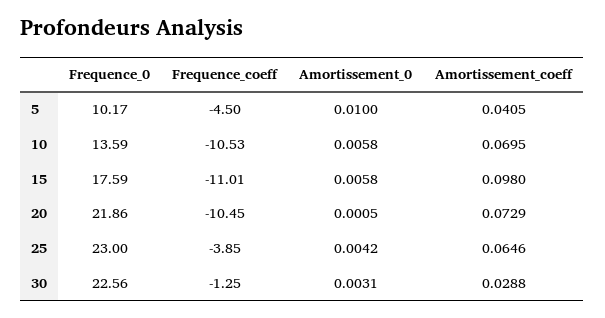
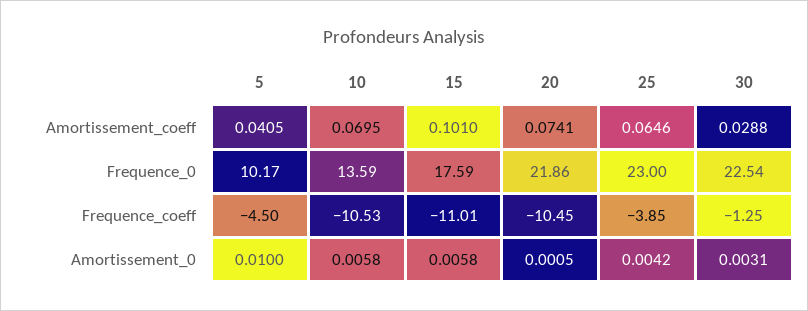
  {
    "Frequence_0": {
      "5": 10.17,
      "10": 13.59,
      "15": 17.59,
      "20": 21.86,
      "25": 23,
-     "30": 22.56
+     "30": 22.54
    },
    "Frequence_coeff": {
      "5": -4.5,
      "10": -10.53,
      "15": -11.01,
      "20": -10.45,
      "25": -3.85,
      "30": -1.25
    },
    "Amortissement_0": {
      "5": 0.01,
      "10": 0.0058,
      "15": 0.0058,
      "20": 0.0005,
      "25": 0.0042,
      "30": 0.0031
    },
    "Amortissement_coeff": {
      "5": 0.0405,
      "10": 0.0695,
-     "15": 0.098,
+     "15": 0.101,
-     "20": 0.0729,
+     "20": 0.0741,
      "25": 0.0646,
      "30": 0.0288
    }
  }

